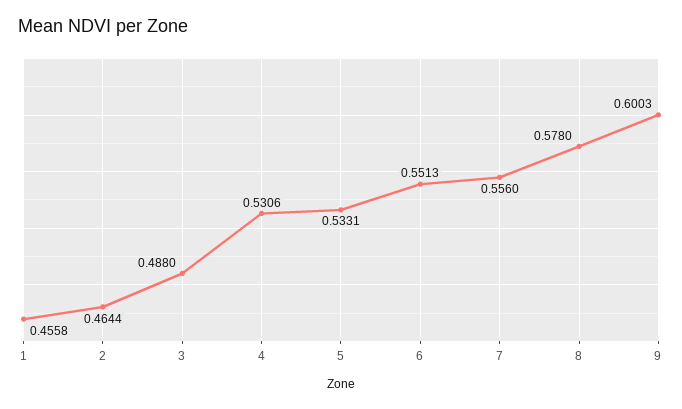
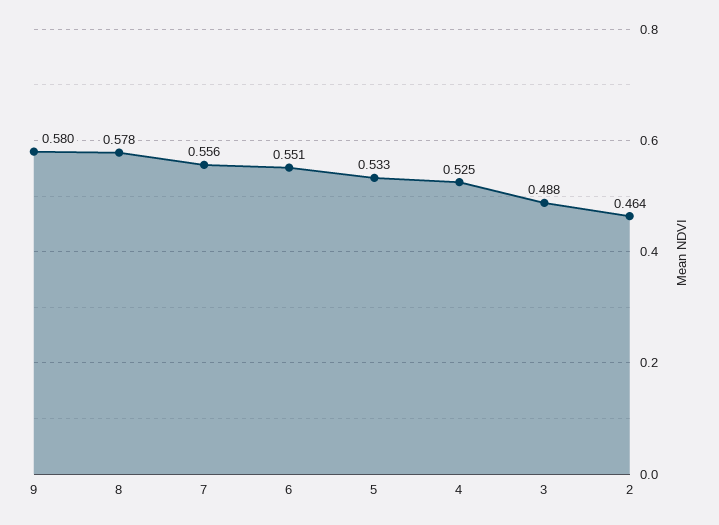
  {
-   "1": 0.4558,
    "2": 0.4644,
    "3": 0.488,
-   "4": 0.5306,
+   "4": 0.525,
    "5": 0.5331,
    "6": 0.5513,
    "7": 0.556,
    "8": 0.578,
-   "9": 0.6003
+   "9": 0.58
  }

